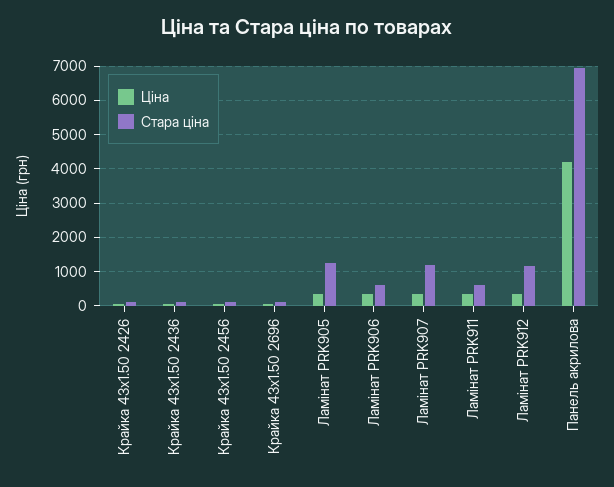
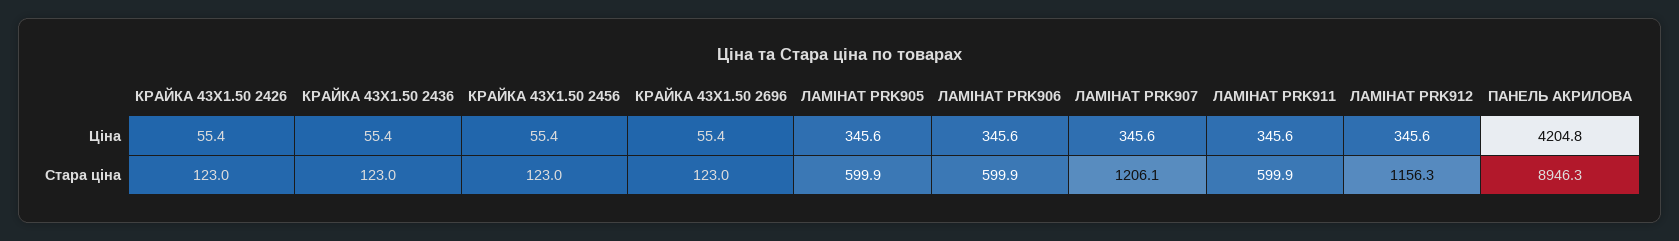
  {
    "Ціна": {
      "Крайка 43x1.50 2426": 55.4,
      "Крайка 43x1.50 2436": 55.4,
      "Крайка 43x1.50 2456": 55.4,
      "Крайка 43x1.50 2696": 55.4,
      "Ламінат PRK905": 345.6,
      "Ламінат PRK906": 345.6,
      "Ламінат PRK907": 345.6,
      "Ламінат PRK911": 345.6,
      "Ламінат PRK912": 345.6,
      "Панель акрилова": 4204.8
    },
    "Стара ціна": {
      "Крайка 43x1.50 2426": 123,
      "Крайка 43x1.50 2436": 123,
      "Крайка 43x1.50 2456": 123,
      "Крайка 43x1.50 2696": 123,
-     "Ламінат PRK905": 1200,
+     "Ламінат PRK905": 599.9,
      "Ламінат PRK906": 599.9,
      "Ламінат PRK907": 1206.1,
      "Ламінат PRK911": 599.9,
      "Ламінат PRK912": 1156.3,
-     "Панель акрилова": 7000
+     "Панель акрилова": 8946.3
    }
  }

